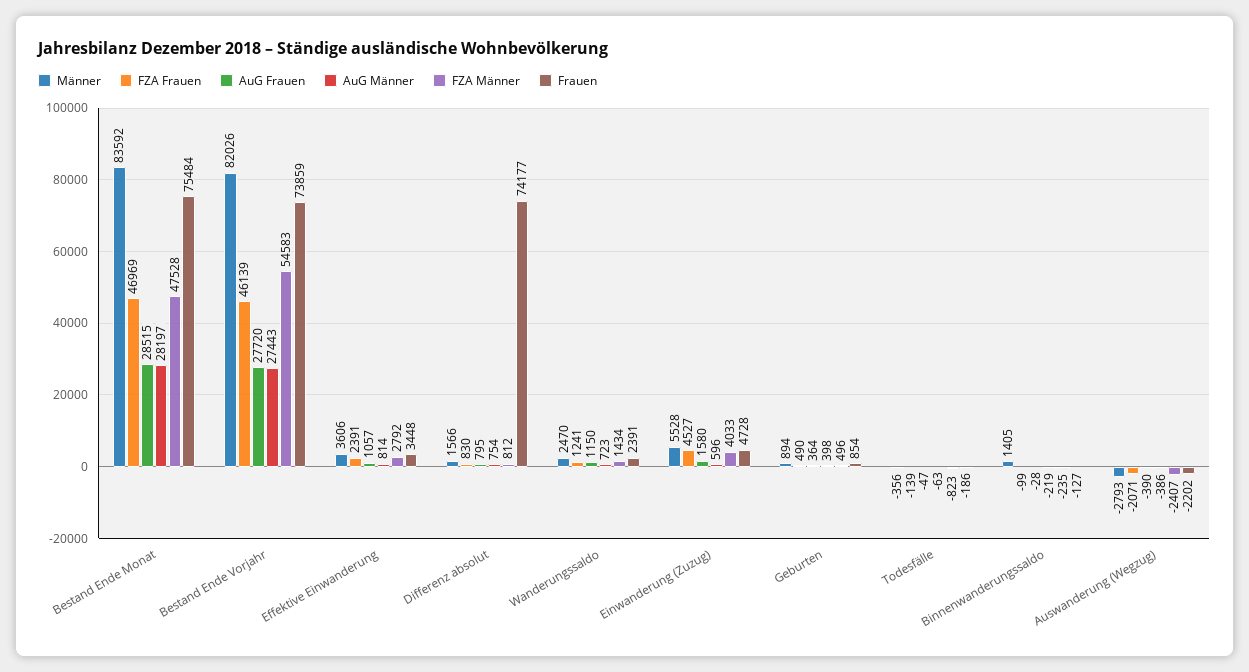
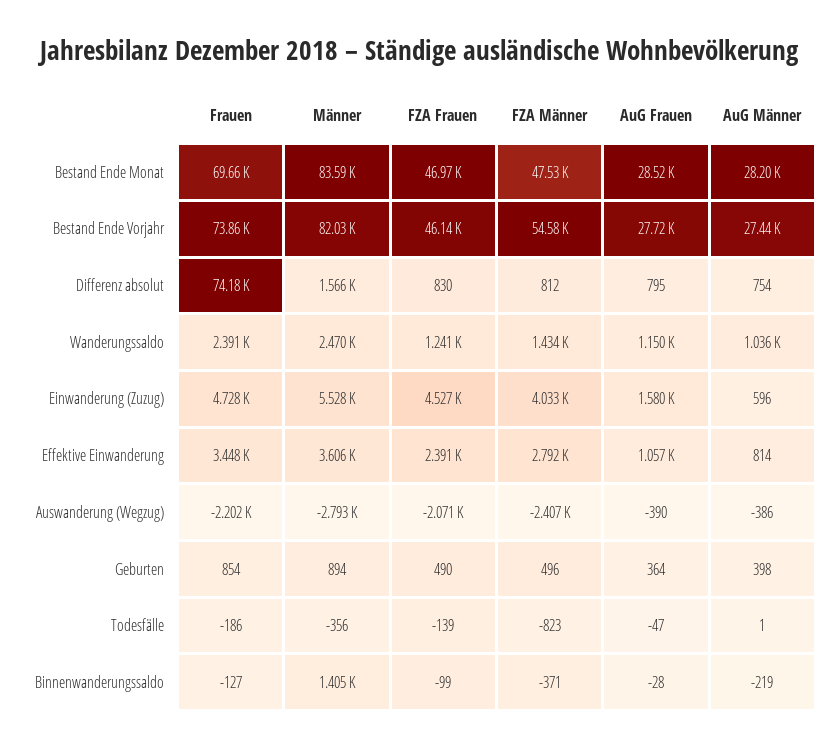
  {
    "Männer": {
      "Bestand Ende Monat": 83592,
      "Bestand Ende Vorjahr": 82026,
      "Effektive Einwanderung": 3606,
      "Differenz absolut": 1566,
      "Wanderungssaldo": 2470,
      "Einwanderung (Zuzug)": 5528,
      "Geburten": 894,
      "Todesfälle": -356,
      "Binnenwanderungssaldo": 1405,
      "Auswanderung (Wegzug)": -2793
    },
    "FZA Frauen": {
      "Bestand Ende Monat": 46969,
      "Bestand Ende Vorjahr": 46139,
      "Effektive Einwanderung": 2391,
      "Differenz absolut": 830,
      "Wanderungssaldo": 1241,
      "Einwanderung (Zuzug)": 4527,
      "Geburten": 490,
      "Todesfälle": -139,
      "Binnenwanderungssaldo": -99,
      "Auswanderung (Wegzug)": -2071
    },
    "AuG Frauen": {
      "Bestand Ende Monat": 28515,
      "Bestand Ende Vorjahr": 27720,
      "Effektive Einwanderung": 1057,
      "Differenz absolut": 795,
      "Wanderungssaldo": 1150,
      "Einwanderung (Zuzug)": 1580,
      "Geburten": 364,
      "Todesfälle": -47,
      "Binnenwanderungssaldo": -28,
      "Auswanderung (Wegzug)": -390
    },
    "AuG Männer": {
      "Bestand Ende Monat": 28197,
      "Bestand Ende Vorjahr": 27443,
      "Effektive Einwanderung": 814,
      "Differenz absolut": 754,
-     "Wanderungssaldo": 723,
+     "Wanderungssaldo": 1036,
      "Einwanderung (Zuzug)": 596,
      "Geburten": 398,
-     "Todesfälle": -63,
+     "Todesfälle": 1,
      "Binnenwanderungssaldo": -219,
      "Auswanderung (Wegzug)": -386
    },
    "FZA Männer": {
      "Bestand Ende Monat": 47528,
      "Bestand Ende Vorjahr": 54583,
      "Effektive Einwanderung": 2792,
      "Differenz absolut": 812,
      "Wanderungssaldo": 1434,
      "Einwanderung (Zuzug)": 4033,
      "Geburten": 496,
      "Todesfälle": -823,
-     "Binnenwanderungssaldo": -235,
+     "Binnenwanderungssaldo": -371,
      "Auswanderung (Wegzug)": -2407
    },
    "Frauen": {
-     "Bestand Ende Monat": 75484,
+     "Bestand Ende Monat": 69660,
      "Bestand Ende Vorjahr": 73859,
      "Effektive Einwanderung": 3448,
      "Differenz absolut": 74177,
      "Wanderungssaldo": 2391,
      "Einwanderung (Zuzug)": 4728,
      "Geburten": 854,
      "Todesfälle": -186,
      "Binnenwanderungssaldo": -127,
      "Auswanderung (Wegzug)": -2202
    }
  }

